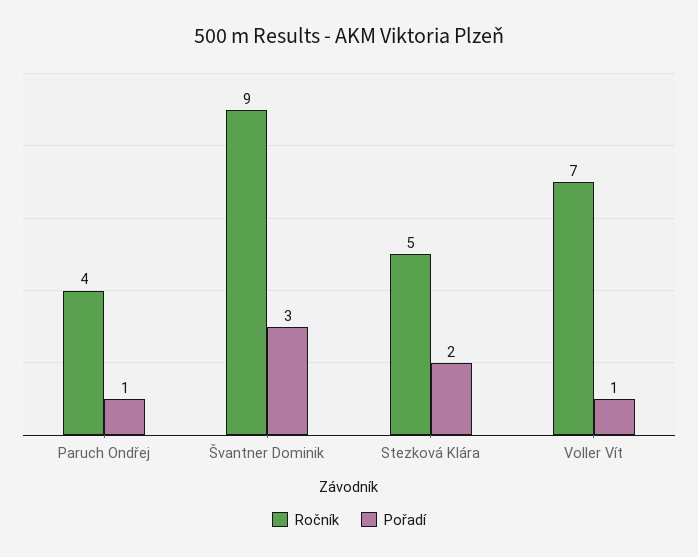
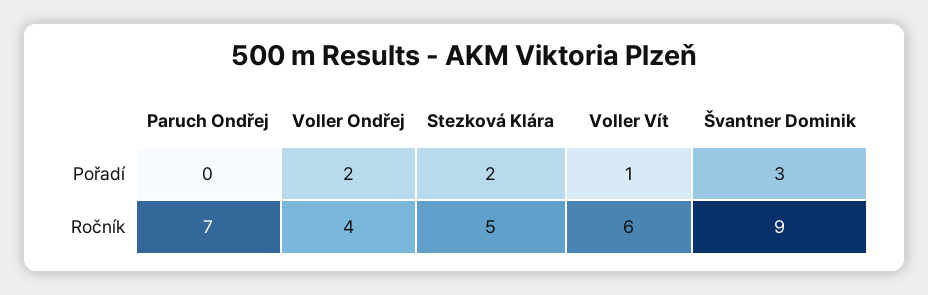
  {
    "Ročník": {
-     "Paruch Ondřej": 4,
+     "Paruch Ondřej": 7,
      "Švantner Dominik": 9,
      "Stezková Klára": 5,
-     "Voller Vít": 7
+     "Voller Vít": 6,
+     "Voller Ondřej": 4
    },
    "Pořadí": {
-     "Paruch Ondřej": 1,
+     "Paruch Ondřej": 0,
      "Švantner Dominik": 3,
      "Stezková Klára": 2,
-     "Voller Vít": 1
+     "Voller Vít": 1,
+     "Voller Ondřej": 2
    }
  }

